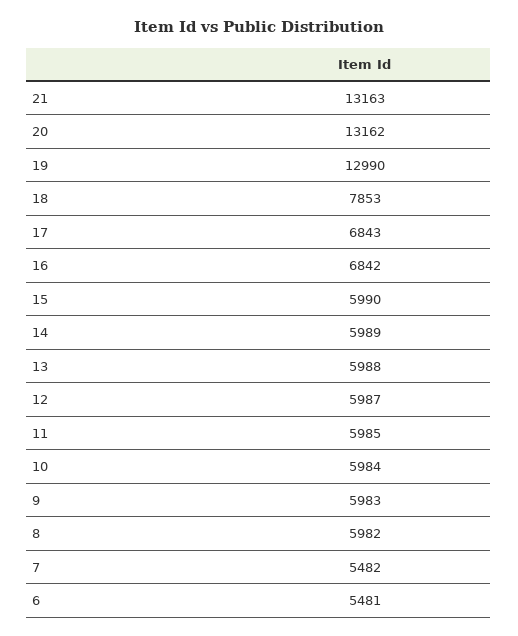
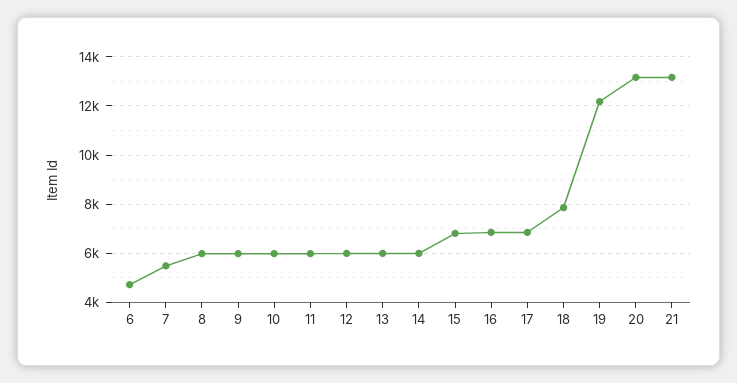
  {
    "21": 13163,
    "20": 13162,
-   "19": 12990,
+   "19": 12250,
    "18": 7853,
    "17": 6843,
    "16": 6842,
-   "15": 5990,
+   "15": 6750,
    "14": 5989,
    "13": 5988,
    "12": 5987,
    "11": 5985,
    "10": 5984,
    "9": 5983,
    "8": 5982,
    "7": 5482,
-   "6": 5481
+   "6": 4750
  }

